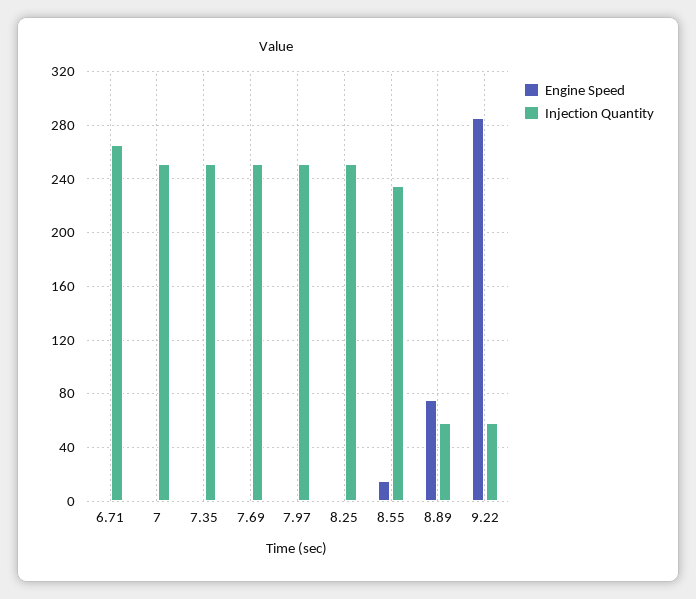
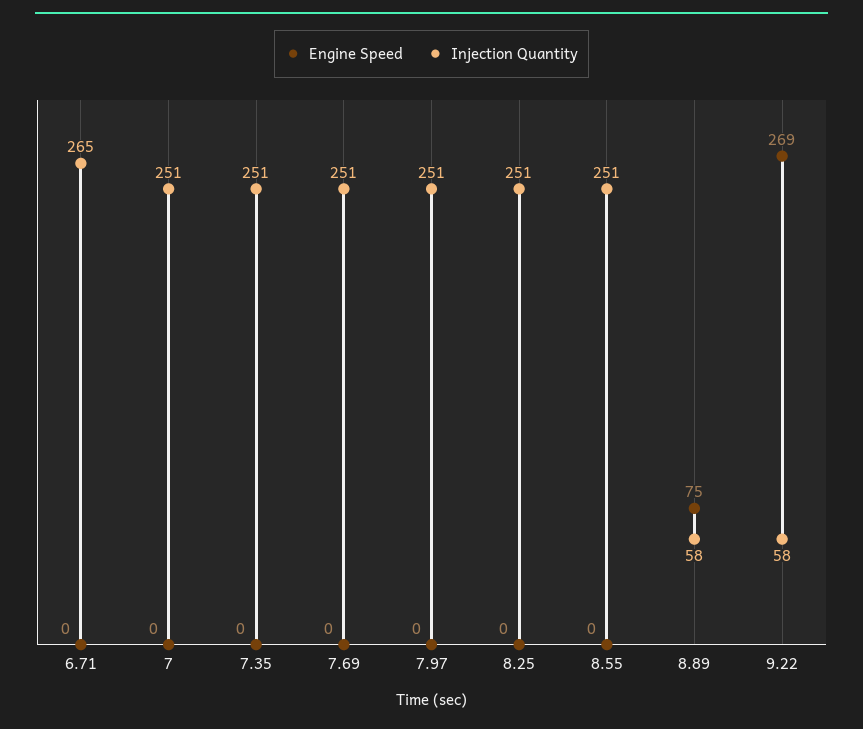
  {
    "Engine Speed": {
      "6.71": 0,
      "7": 0,
      "7.35": 0,
      "7.69": 0,
      "7.97": 0,
      "8.25": 0,
-     "8.55": 15,
+     "8.55": 0,
      "8.89": 75,
-     "9.22": 285
+     "9.22": 269
    },
    "Injection Quantity": {
      "6.71": 265,
      "7": 251,
      "7.35": 251,
      "7.69": 251,
      "7.97": 251,
      "8.25": 251,
-     "8.55": 235,
+     "8.55": 251,
      "8.89": 58,
      "9.22": 58
    }
  }

